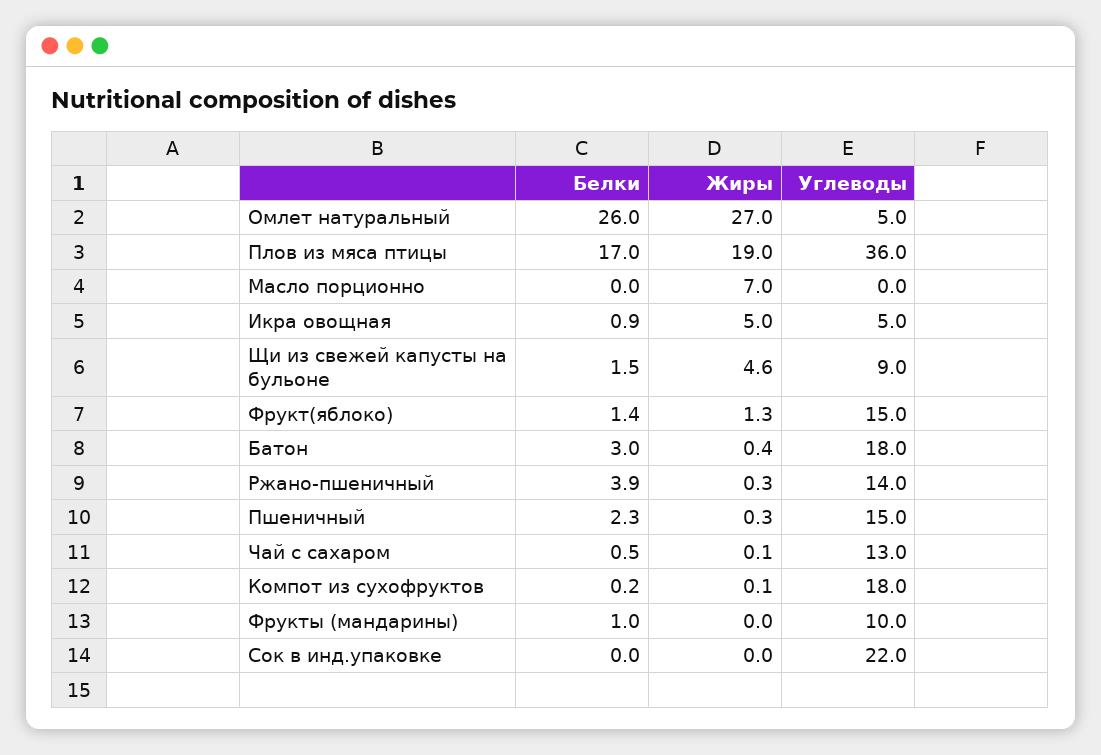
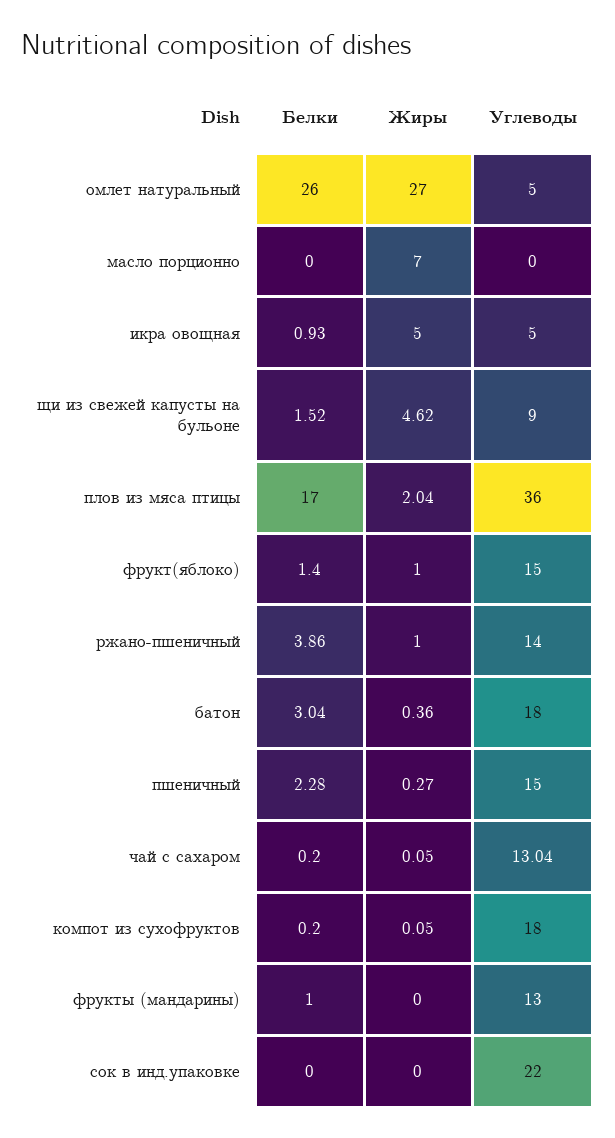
  {
    "Белки": {
      "Омлет натуральный": 26,
      "Плов из мяса птицы": 17,
      "Масло порционно": 0,
      "Икра овощная": 0.93,
      "Щи из свежей капусты на бульоне": 1.52,
      "Фрукт(яблоко)": 1.4,
      "Батон": 3.04,
      "Ржано-пшеничный": 3.86,
      "Пшеничный": 2.28,
-     "Чай с сахаром": 0.5,
+     "Чай с сахаром": 0.2,
      "Компот из сухофруктов": 0.2,
      "Фрукты (мандарины)": 1,
      "Сок в инд.упаковке": 0
    },
    "Жиры": {
      "Омлет натуральный": 27,
-     "Плов из мяса птицы": 19,
+     "Плов из мяса птицы": 2.04,
      "Масло порционно": 7,
      "Икра овощная": 5,
      "Щи из свежей капусты на бульоне": 4.62,
-     "Фрукт(яблоко)": 1.3,
+     "Фрукт(яблоко)": 1,
      "Батон": 0.36,
-     "Ржано-пшеничный": 0.3,
+     "Ржано-пшеничный": 1,
      "Пшеничный": 0.27,
      "Чай с сахаром": 0.05,
      "Компот из сухофруктов": 0.05,
      "Фрукты (мандарины)": 0,
      "Сок в инд.упаковке": 0
    },
    "Углеводы": {
      "Омлет натуральный": 5,
      "Плов из мяса птицы": 36,
      "Масло порционно": 0,
      "Икра овощная": 5,
      "Щи из свежей капусты на бульоне": 9,
      "Фрукт(яблоко)": 15,
      "Батон": 18,
      "Ржано-пшеничный": 14,
      "Пшеничный": 15,
      "Чай с сахаром": 13.04,
      "Компот из сухофруктов": 18,
-     "Фрукты (мандарины)": 10,
+     "Фрукты (мандарины)": 13,
      "Сок в инд.упаковке": 22
    }
  }

